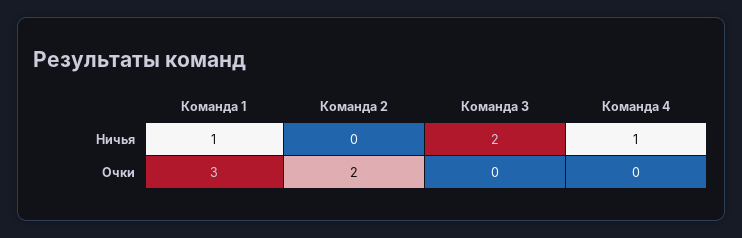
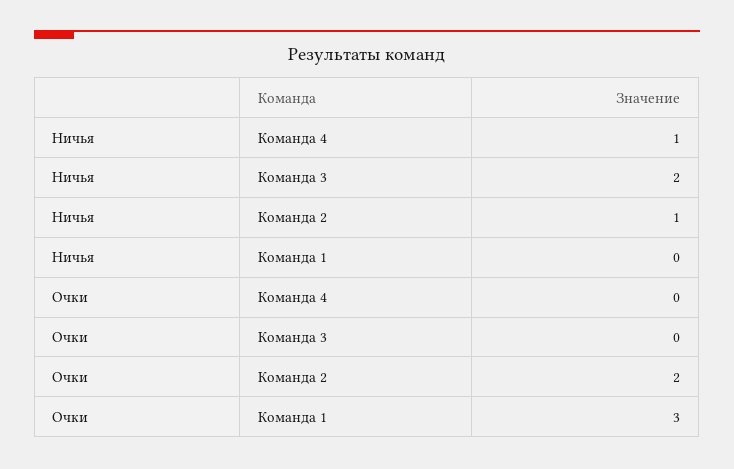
  {
    "Команда 1": {
-     "Ничья": 1,
+     "Ничья": 0,
      "Очки": 3
    },
    "Команда 2": {
-     "Ничья": 0,
+     "Ничья": 1,
      "Очки": 2
    },
    "Команда 3": {
      "Ничья": 2,
      "Очки": 0
    },
    "Команда 4": {
      "Ничья": 1,
      "Очки": 0
    }
  }

